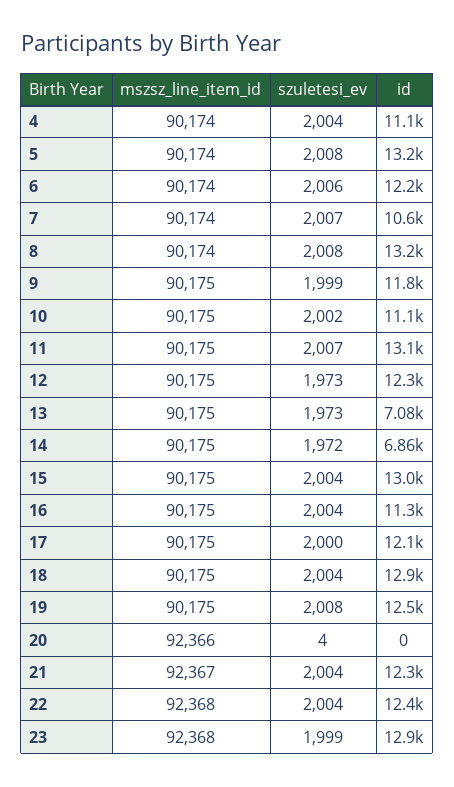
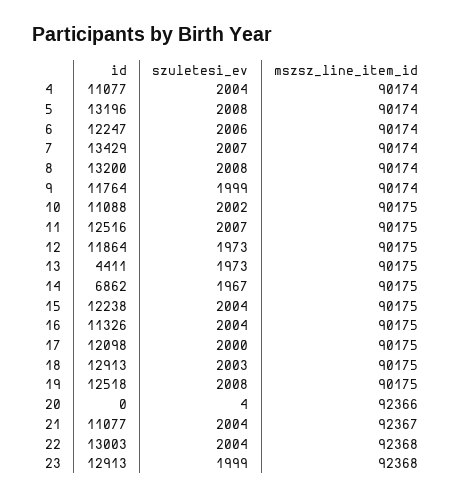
  {
    "mszsz_line_item_id": {
      "4": 90174,
      "5": 90174,
      "6": 90174,
      "7": 90174,
      "8": 90174,
-     "9": 90175,
+     "9": 90174,
      "10": 90175,
      "11": 90175,
      "12": 90175,
      "13": 90175,
      "14": 90175,
      "15": 90175,
      "16": 90175,
      "17": 90175,
      "18": 90175,
      "19": 90175,
      "20": 92366,
      "21": 92367,
      "22": 92368,
      "23": 92368
    },
    "szuletesi_ev": {
      "4": 2004,
      "5": 2008,
      "6": 2006,
      "7": 2007,
      "8": 2008,
      "9": 1999,
      "10": 2002,
      "11": 2007,
      "12": 1973,
      "13": 1973,
-     "14": 1972,
+     "14": 1967,
      "15": 2004,
      "16": 2004,
      "17": 2000,
-     "18": 2004,
+     "18": 2003,
      "19": 2008,
      "20": 4,
      "21": 2004,
      "22": 2004,
      "23": 1999
    },
    "id": {
      "4": 11077,
      "5": 13196,
      "6": 12247,
-     "7": 10600,
+     "7": 13429,
      "8": 13200,
      "9": 11764,
      "10": 11088,
-     "11": 13100,
+     "11": 12516,
-     "12": 12300,
+     "12": 11864,
-     "13": 7080,
+     "13": 4411,
      "14": 6862,
-     "15": 13000,
+     "15": 12238,
      "16": 11326,
      "17": 12098,
      "18": 12913,
      "19": 12518,
      "20": 0,
-     "21": 12300,
+     "21": 11077,
-     "22": 12400,
+     "22": 13003,
      "23": 12913
    }
  }

